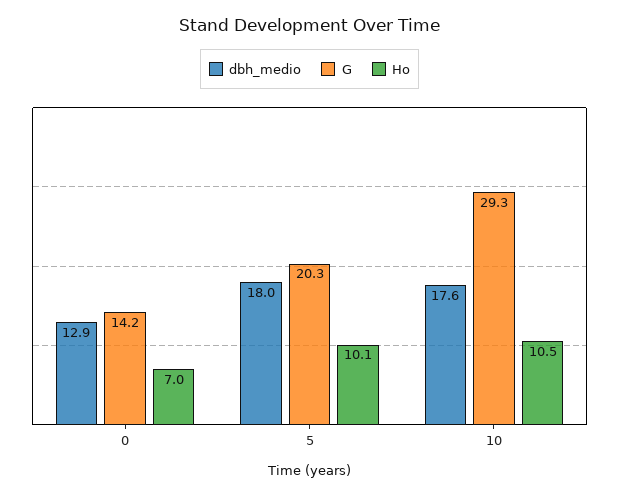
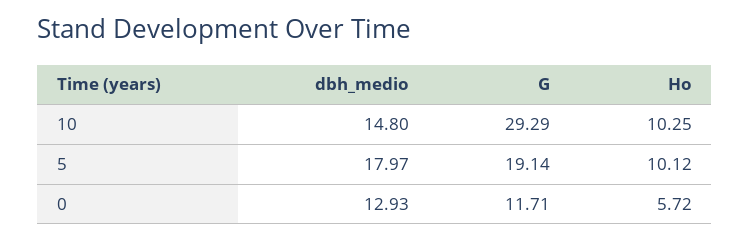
  {
    "dbh_medio": {
      "0": 12.93,
      "5": 17.97,
-     "10": 17.6
+     "10": 14.8
    },
    "G": {
-     "0": 14.2,
+     "0": 11.71,
-     "5": 20.3,
+     "5": 19.14,
      "10": 29.29
    },
    "Ho": {
-     "0": 7,
+     "0": 5.72,
      "5": 10.12,
-     "10": 10.5
+     "10": 10.25
    }
  }

